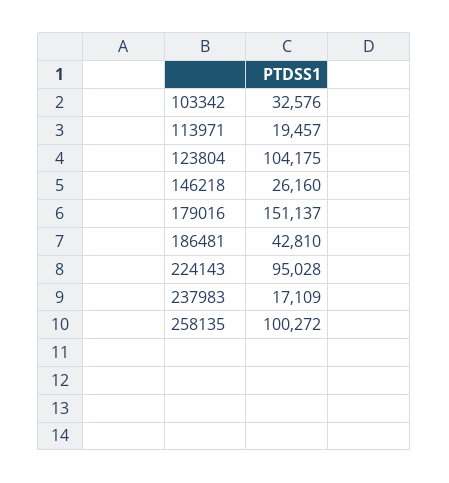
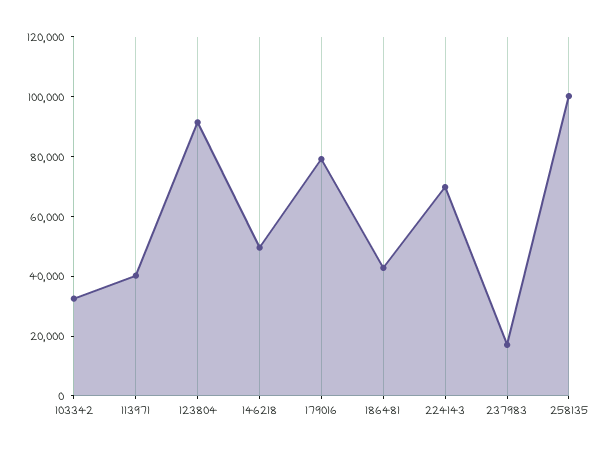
  {
    "103342": 32576,
-   "113971": 19457,
+   "113971": 40000,
-   "123804": 104175,
+   "123804": 90000,
-   "146218": 26160,
+   "146218": 50000,
-   "179016": 151137,
+   "179016": 80000,
    "186481": 42810,
-   "224143": 95028,
+   "224143": 70000,
    "237983": 17109,
    "258135": 100272
  }

